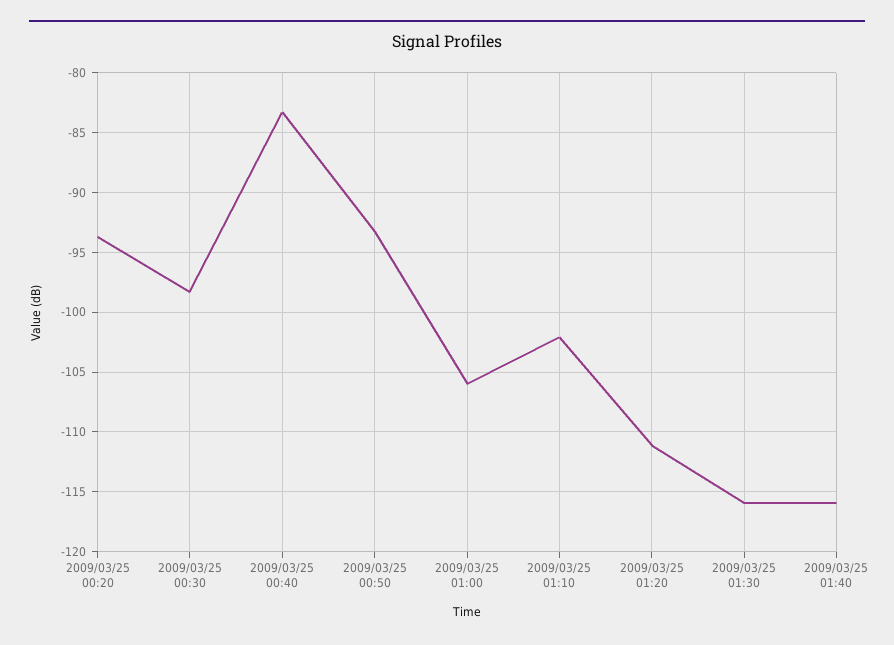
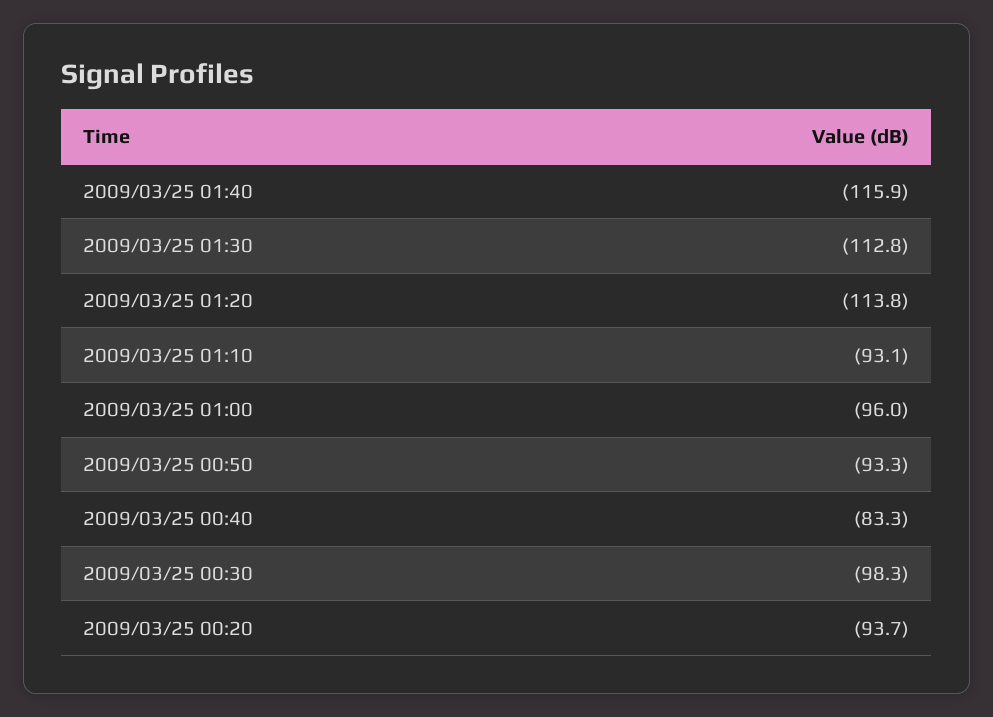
  {
    "2009/03/25 00:20": -93.7,
    "2009/03/25 00:30": -98.3,
    "2009/03/25 00:40": -83.3,
    "2009/03/25 00:50": -93.3,
-   "2009/03/25 01:00": -106,
+   "2009/03/25 01:00": -96,
-   "2009/03/25 01:10": -102,
+   "2009/03/25 01:10": -93.1,
-   "2009/03/25 01:20": -111,
+   "2009/03/25 01:20": -113.8,
-   "2009/03/25 01:30": -116,
+   "2009/03/25 01:30": -112.8,
    "2009/03/25 01:40": -115.9
  }

